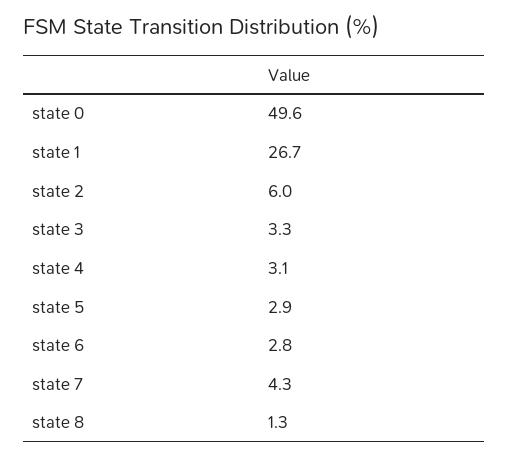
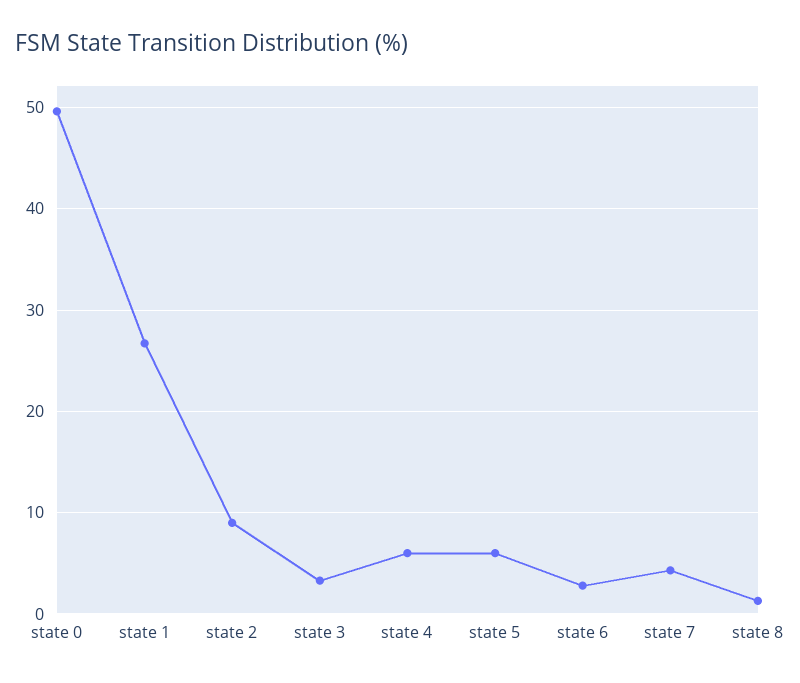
  {
    "state 0": 49.6,
    "state 1": 26.7,
-   "state 2": 6,
+   "state 2": 9,
    "state 3": 3.3,
-   "state 4": 3.1,
+   "state 4": 6,
-   "state 5": 2.9,
+   "state 5": 6,
    "state 6": 2.8,
    "state 7": 4.3,
    "state 8": 1.3
  }

